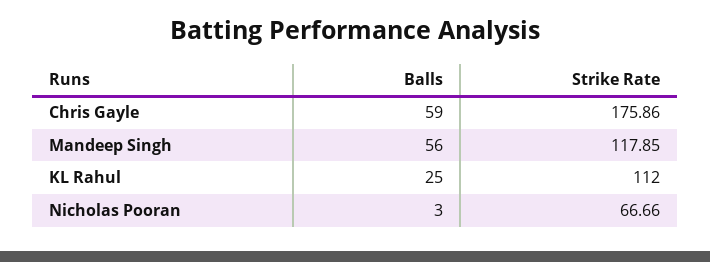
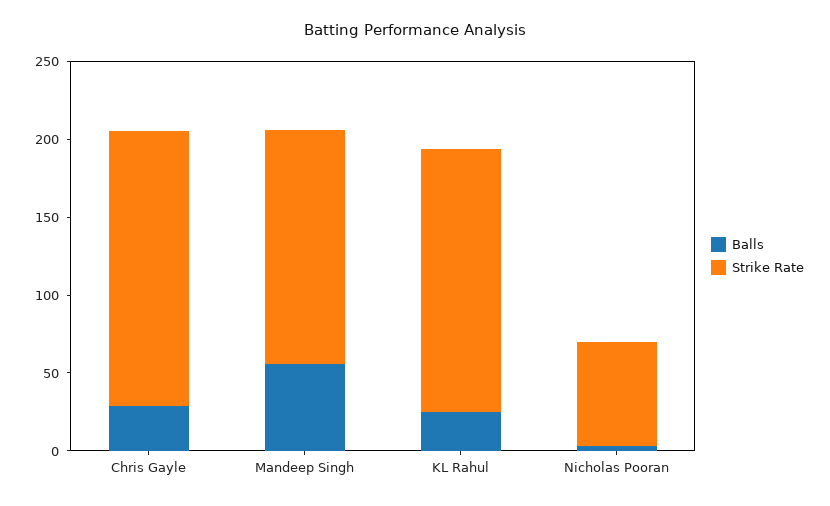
  {
    "Balls": {
-     "Chris Gayle": 59,
+     "Chris Gayle": 30,
      "Mandeep Singh": 56,
      "KL Rahul": 25,
      "Nicholas Pooran": 3
    },
    "Strike Rate": {
      "Chris Gayle": 175.86,
-     "Mandeep Singh": 117.85,
+     "Mandeep Singh": 150,
-     "KL Rahul": 112,
+     "KL Rahul": 170,
      "Nicholas Pooran": 66.66
    }
  }

